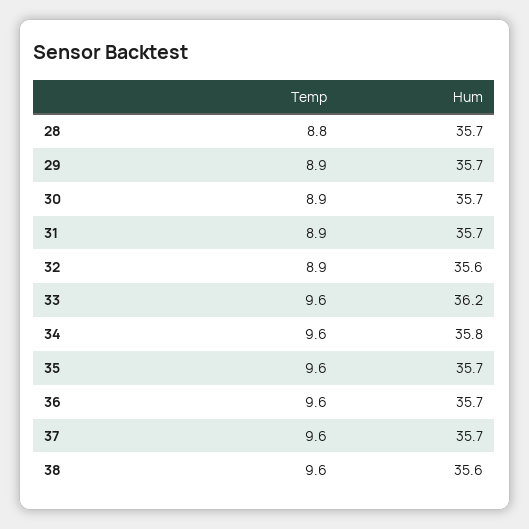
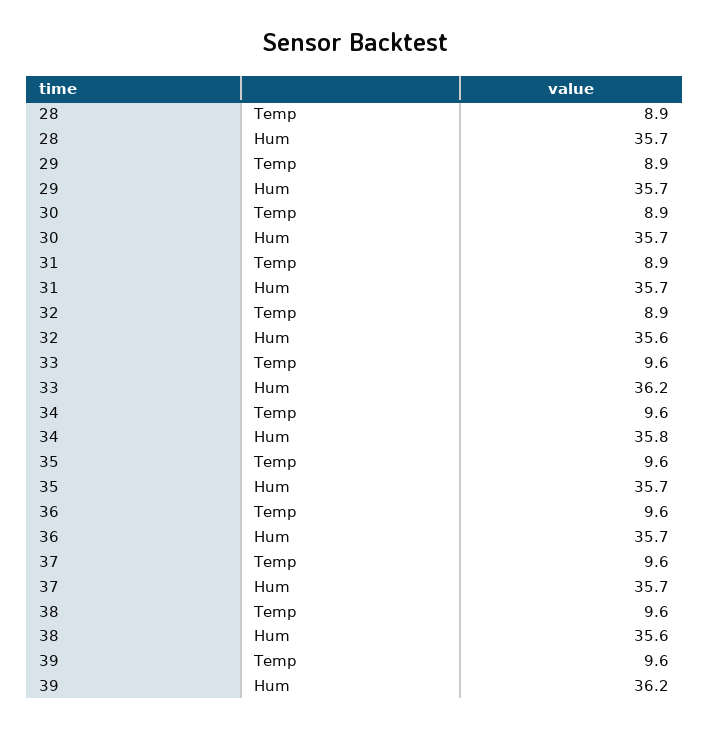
  {
    "Temp": {
-     "28": 8.8,
+     "28": 8.9,
      "29": 8.9,
      "30": 8.9,
      "31": 8.9,
      "32": 8.9,
      "33": 9.6,
      "34": 9.6,
      "35": 9.6,
      "36": 9.6,
      "37": 9.6,
-     "38": 9.6
+     "38": 9.6,
+     "39": 9.6
    },
    "Hum": {
      "28": 35.7,
      "29": 35.7,
      "30": 35.7,
      "31": 35.7,
      "32": 35.6,
      "33": 36.2,
      "34": 35.8,
      "35": 35.7,
      "36": 35.7,
      "37": 35.7,
-     "38": 35.6
+     "38": 35.6,
+     "39": 36.2
    }
  }

